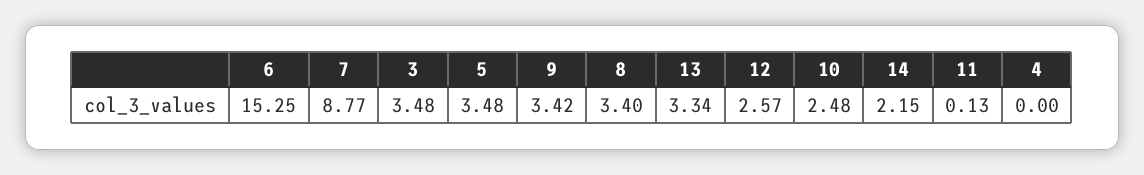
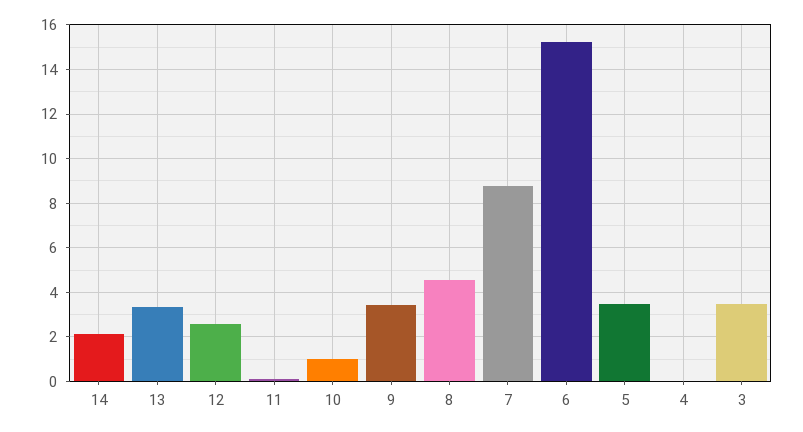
  {
    "6": 15.25,
    "7": 8.77,
    "3": 3.48,
    "5": 3.48,
    "9": 3.42,
-   "8": 3.4,
+   "8": 4.5,
    "13": 3.34,
    "12": 2.57,
-   "10": 2.48,
+   "10": 1,
    "14": 2.15,
    "11": 0.13,
    "4": 0
  }

